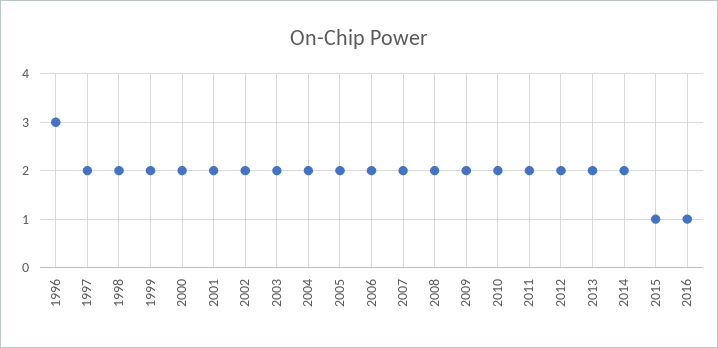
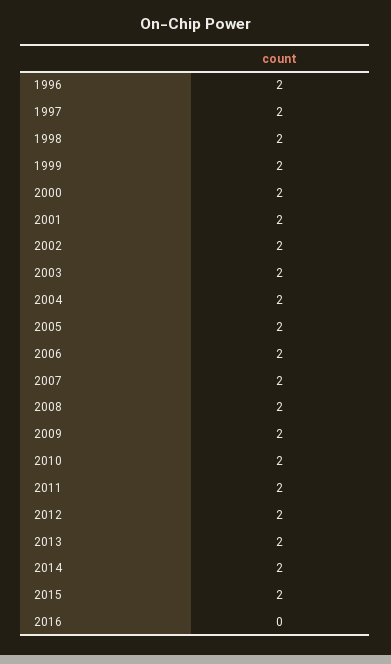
  {
-   "1996": 3,
+   "1996": 2,
    "1997": 2,
    "1998": 2,
    "1999": 2,
    "2000": 2,
    "2001": 2,
    "2002": 2,
    "2003": 2,
    "2004": 2,
    "2005": 2,
    "2006": 2,
    "2007": 2,
    "2008": 2,
    "2009": 2,
    "2010": 2,
    "2011": 2,
    "2012": 2,
    "2013": 2,
    "2014": 2,
-   "2015": 1,
+   "2015": 2,
-   "2016": 1
+   "2016": 0
  }

